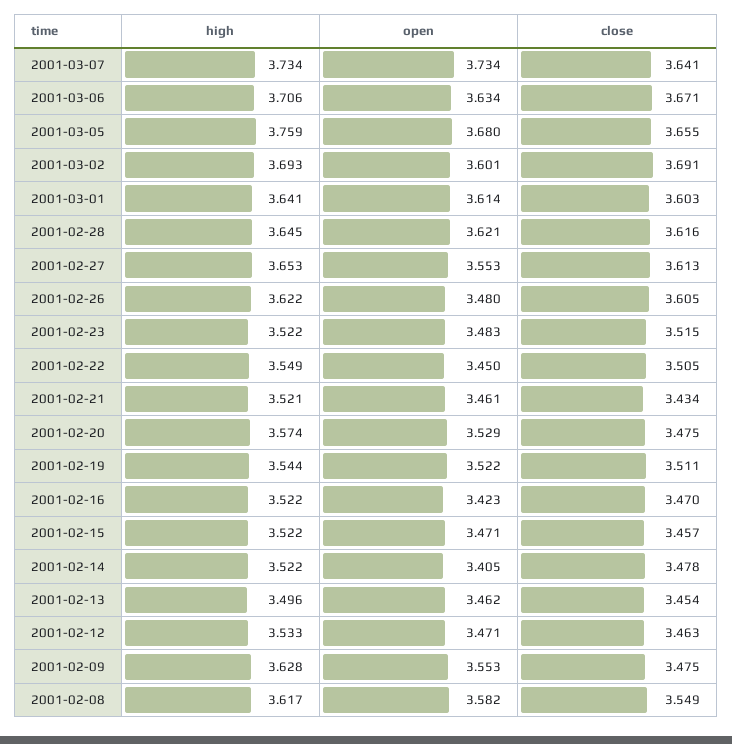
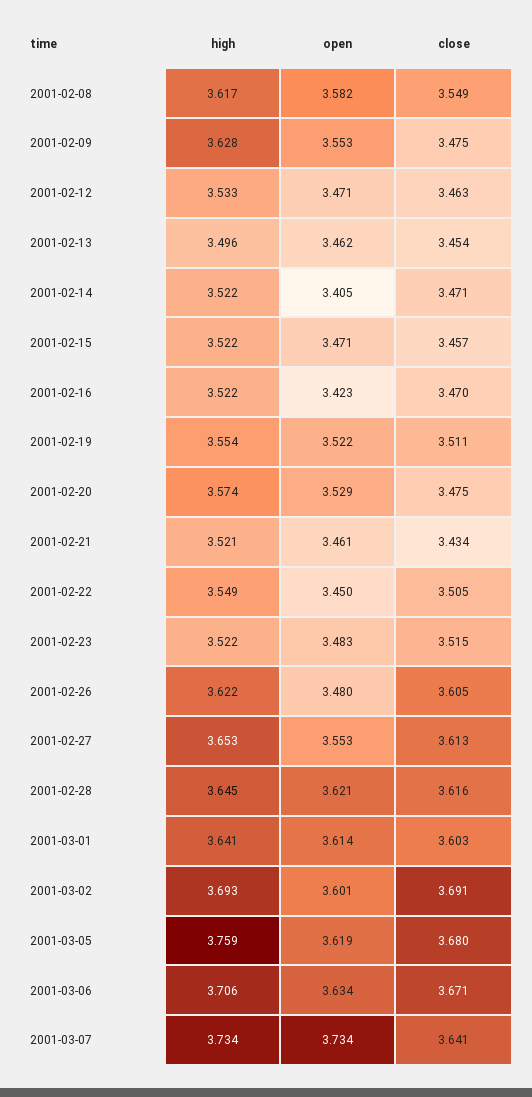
  {
    "high": {
      "2001-03-07": 3.734,
      "2001-03-06": 3.706,
      "2001-03-05": 3.759,
      "2001-03-02": 3.693,
      "2001-03-01": 3.641,
      "2001-02-28": 3.645,
      "2001-02-27": 3.653,
      "2001-02-26": 3.622,
      "2001-02-23": 3.522,
      "2001-02-22": 3.549,
      "2001-02-21": 3.521,
      "2001-02-20": 3.574,
-     "2001-02-19": 3.544,
+     "2001-02-19": 3.554,
      "2001-02-16": 3.522,
      "2001-02-15": 3.522,
      "2001-02-14": 3.522,
      "2001-02-13": 3.496,
      "2001-02-12": 3.533,
      "2001-02-09": 3.628,
      "2001-02-08": 3.617
    },
    "open": {
      "2001-03-07": 3.734,
      "2001-03-06": 3.634,
-     "2001-03-05": 3.68,
+     "2001-03-05": 3.619,
      "2001-03-02": 3.601,
      "2001-03-01": 3.614,
      "2001-02-28": 3.621,
      "2001-02-27": 3.553,
      "2001-02-26": 3.48,
      "2001-02-23": 3.483,
      "2001-02-22": 3.45,
      "2001-02-21": 3.461,
      "2001-02-20": 3.529,
      "2001-02-19": 3.522,
      "2001-02-16": 3.423,
      "2001-02-15": 3.471,
      "2001-02-14": 3.405,
      "2001-02-13": 3.462,
      "2001-02-12": 3.471,
      "2001-02-09": 3.553,
      "2001-02-08": 3.582
    },
    "close": {
      "2001-03-07": 3.641,
      "2001-03-06": 3.671,
-     "2001-03-05": 3.655,
+     "2001-03-05": 3.68,
      "2001-03-02": 3.691,
      "2001-03-01": 3.603,
      "2001-02-28": 3.616,
      "2001-02-27": 3.613,
      "2001-02-26": 3.605,
      "2001-02-23": 3.515,
      "2001-02-22": 3.505,
      "2001-02-21": 3.434,
      "2001-02-20": 3.475,
      "2001-02-19": 3.511,
      "2001-02-16": 3.47,
      "2001-02-15": 3.457,
-     "2001-02-14": 3.478,
+     "2001-02-14": 3.471,
      "2001-02-13": 3.454,
      "2001-02-12": 3.463,
      "2001-02-09": 3.475,
      "2001-02-08": 3.549
    }
  }

